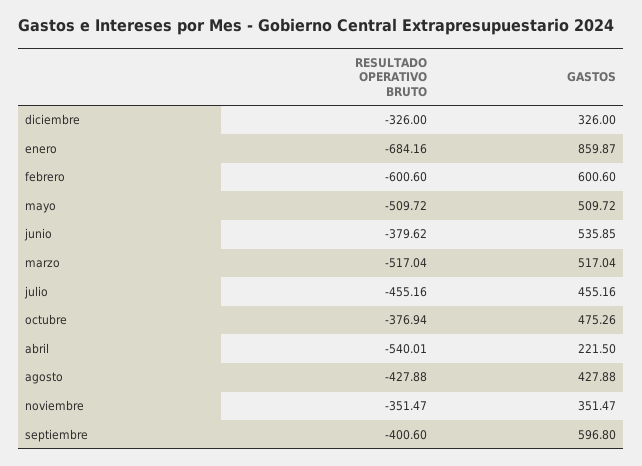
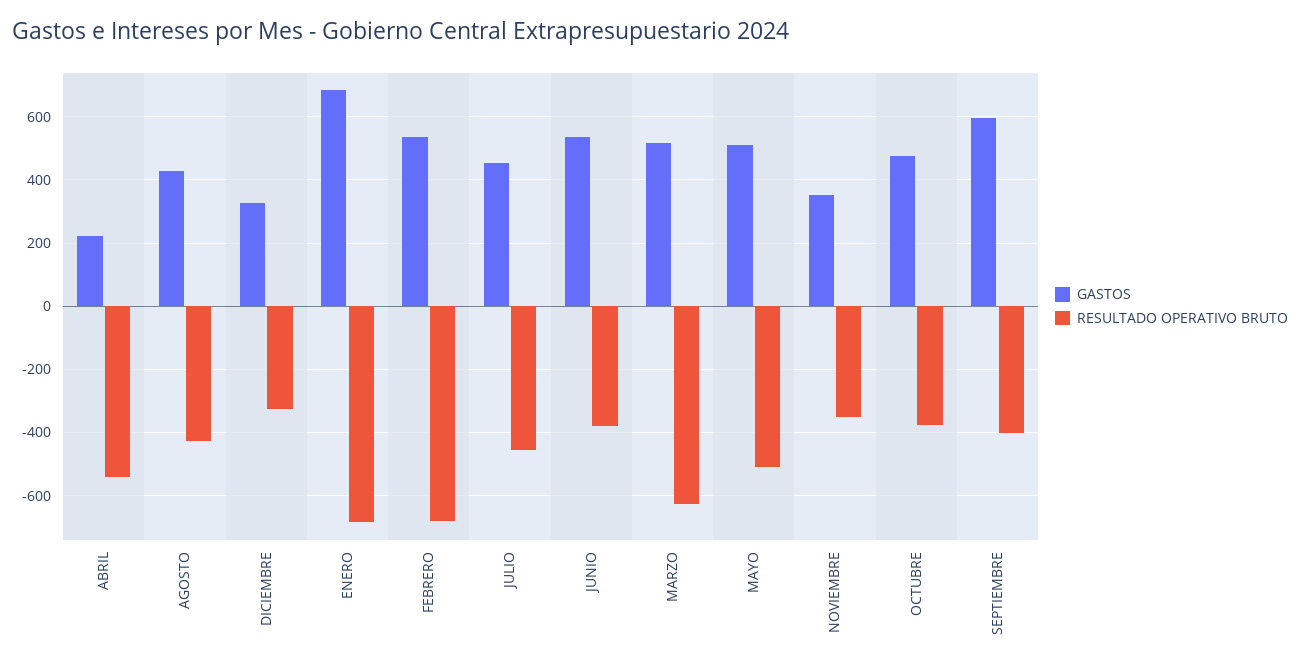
  {
    "RESULTADO OPERATIVO BRUTO": {
      "diciembre": -326,
      "enero": -684.16,
-     "febrero": -600.6,
+     "febrero": -680,
      "mayo": -509.72,
      "junio": -379.62,
-     "marzo": -517.04,
+     "marzo": -620,
      "julio": -455.16,
      "octubre": -376.94,
      "abril": -540.01,
      "agosto": -427.88,
      "noviembre": -351.47,
      "septiembre": -400.6
    },
    "GASTOS": {
      "diciembre": 326,
-     "enero": 859.87,
+     "enero": 680,
-     "febrero": 600.6,
+     "febrero": 540,
      "mayo": 509.72,
      "junio": 535.85,
      "marzo": 517.04,
      "julio": 455.16,
      "octubre": 475.26,
      "abril": 221.5,
      "agosto": 427.88,
      "noviembre": 351.47,
      "septiembre": 596.8
    }
  }

